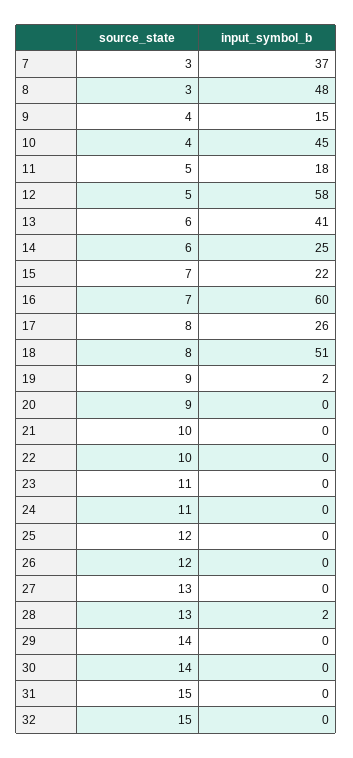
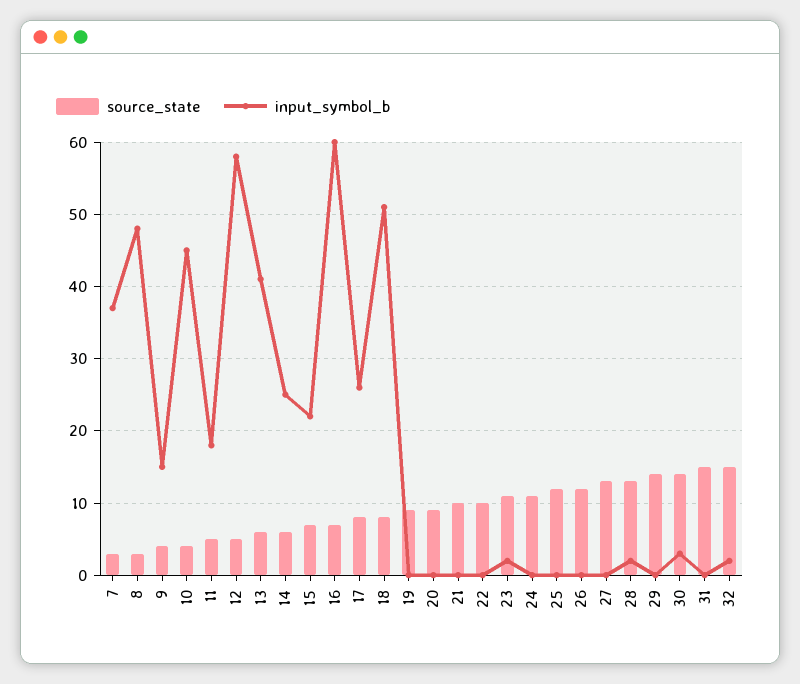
  {
    "source_state": {
      "7": 3,
      "8": 3,
      "9": 4,
      "10": 4,
      "11": 5,
      "12": 5,
      "13": 6,
      "14": 6,
      "15": 7,
      "16": 7,
      "17": 8,
      "18": 8,
      "19": 9,
      "20": 9,
      "21": 10,
      "22": 10,
      "23": 11,
      "24": 11,
      "25": 12,
      "26": 12,
      "27": 13,
      "28": 13,
      "29": 14,
      "30": 14,
      "31": 15,
      "32": 15
    },
    "input_symbol_b": {
      "7": 37,
      "8": 48,
      "9": 15,
      "10": 45,
      "11": 18,
      "12": 58,
      "13": 41,
      "14": 25,
      "15": 22,
      "16": 60,
      "17": 26,
      "18": 51,
-     "19": 2,
+     "19": 0,
      "20": 0,
      "21": 0,
      "22": 0,
-     "23": 0,
+     "23": 2,
      "24": 0,
      "25": 0,
      "26": 0,
      "27": 0,
      "28": 2,
      "29": 0,
-     "30": 0,
+     "30": 3,
      "31": 0,
-     "32": 0
+     "32": 2
    }
  }

